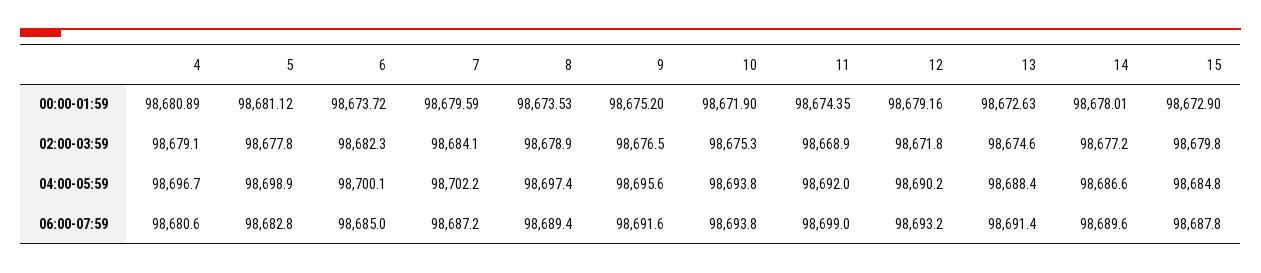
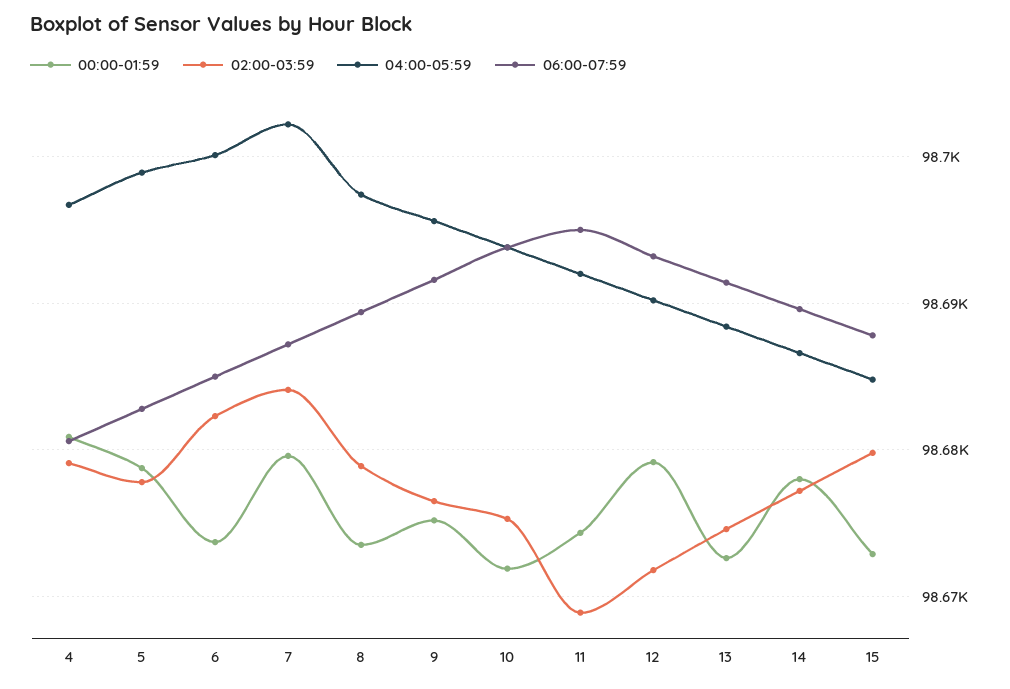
  {
    "00:00-01:59": {
      "4": 98680.89,
-     "5": 98681.12,
+     "5": 98679,
      "6": 98673.72,
      "7": 98679.59,
      "8": 98673.53,
      "9": 98675.2,
      "10": 98671.9,
      "11": 98674.35,
      "12": 98679.16,
      "13": 98672.63,
      "14": 98678.01,
      "15": 98672.9
    },
    "02:00-03:59": {
      "4": 98679.1,
      "5": 98677.8,
      "6": 98682.3,
      "7": 98684.1,
      "8": 98678.9,
      "9": 98676.5,
      "10": 98675.3,
      "11": 98668.9,
      "12": 98671.8,
      "13": 98674.6,
      "14": 98677.2,
      "15": 98679.8
    },
    "04:00-05:59": {
      "4": 98696.7,
      "5": 98698.9,
      "6": 98700.1,
      "7": 98702.2,
      "8": 98697.4,
      "9": 98695.6,
      "10": 98693.8,
      "11": 98692,
      "12": 98690.2,
      "13": 98688.4,
      "14": 98686.6,
      "15": 98684.8
    },
    "06:00-07:59": {
      "4": 98680.6,
      "5": 98682.8,
      "6": 98685,
      "7": 98687.2,
      "8": 98689.4,
      "9": 98691.6,
      "10": 98693.8,
-     "11": 98699,
+     "11": 98695,
      "12": 98693.2,
      "13": 98691.4,
      "14": 98689.6,
      "15": 98687.8
    }
  }

